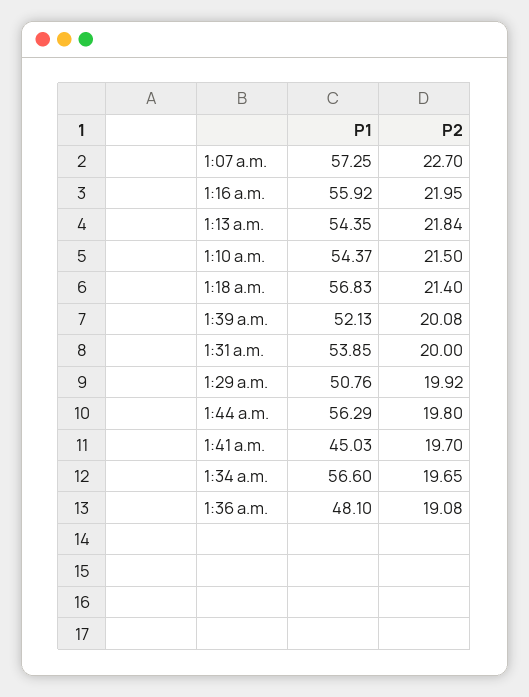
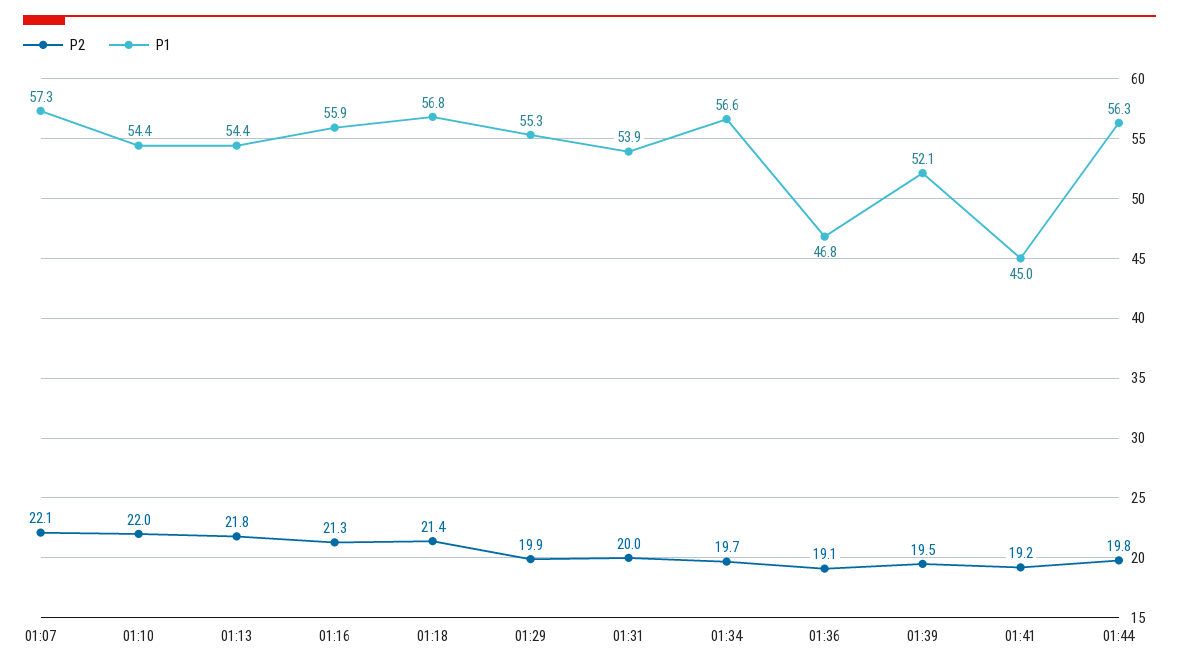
  {
    "P1": {
      "1:07 a.m.": 57.25,
      "1:16 a.m.": 55.92,
      "1:13 a.m.": 54.35,
      "1:10 a.m.": 54.37,
      "1:18 a.m.": 56.83,
      "1:39 a.m.": 52.13,
      "1:31 a.m.": 53.85,
-     "1:29 a.m.": 50.76,
+     "1:29 a.m.": 55.3,
      "1:44 a.m.": 56.29,
      "1:41 a.m.": 45.03,
      "1:34 a.m.": 56.6,
-     "1:36 a.m.": 48.1
+     "1:36 a.m.": 46.8
    },
    "P2": {
-     "1:07 a.m.": 22.7,
+     "1:07 a.m.": 22.1,
-     "1:16 a.m.": 21.95,
+     "1:16 a.m.": 21.3,
      "1:13 a.m.": 21.84,
-     "1:10 a.m.": 21.5,
+     "1:10 a.m.": 22,
      "1:18 a.m.": 21.4,
-     "1:39 a.m.": 20.08,
+     "1:39 a.m.": 19.5,
      "1:31 a.m.": 20,
      "1:29 a.m.": 19.92,
      "1:44 a.m.": 19.8,
-     "1:41 a.m.": 19.7,
+     "1:41 a.m.": 19.2,
      "1:34 a.m.": 19.65,
      "1:36 a.m.": 19.08
    }
  }

